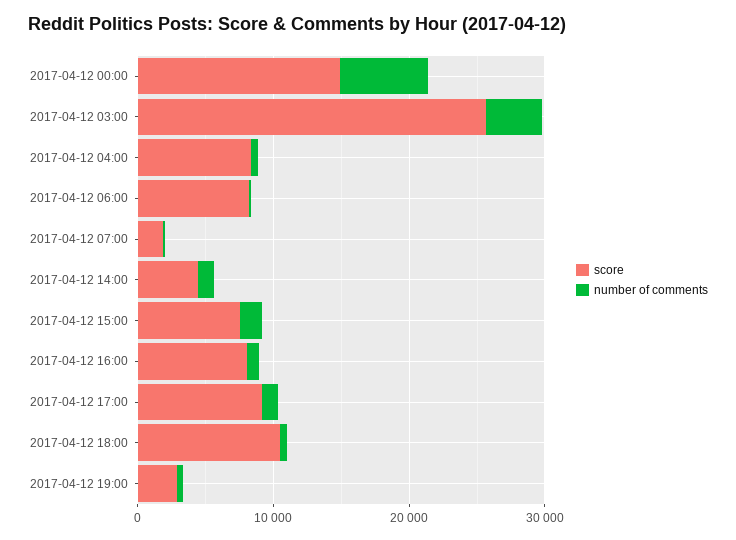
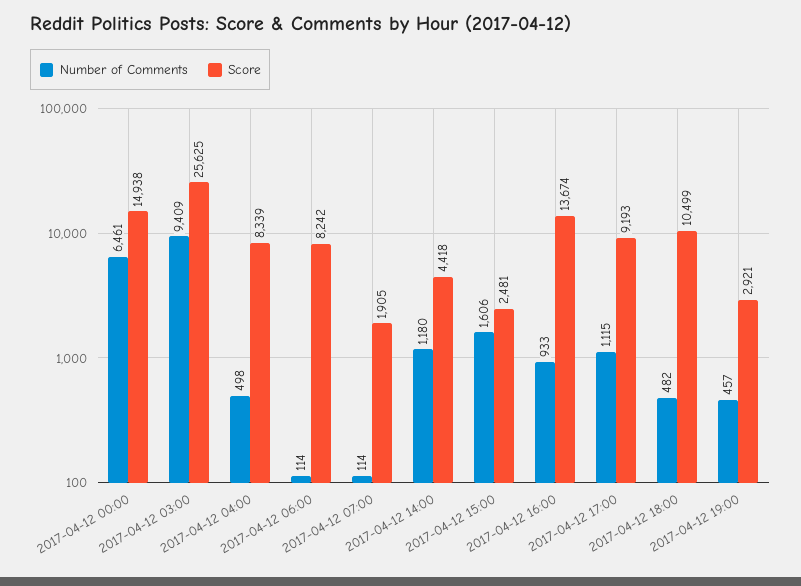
  {
    "score": {
      "2017-04-12 00:00": 14938,
      "2017-04-12 03:00": 25625,
      "2017-04-12 04:00": 8339,
      "2017-04-12 06:00": 8242,
      "2017-04-12 07:00": 1905,
      "2017-04-12 14:00": 4418,
-     "2017-04-12 15:00": 8000,
+     "2017-04-12 15:00": 2481,
-     "2017-04-12 16:00": 8000,
+     "2017-04-12 16:00": 13674,
      "2017-04-12 17:00": 9193,
      "2017-04-12 18:00": 10499,
      "2017-04-12 19:00": 2921
    },
    "number of comments": {
      "2017-04-12 00:00": 6461,
-     "2017-04-12 03:00": 4000,
+     "2017-04-12 03:00": 9409,
      "2017-04-12 04:00": 498,
      "2017-04-12 06:00": 114,
      "2017-04-12 07:00": 114,
      "2017-04-12 14:00": 1180,
      "2017-04-12 15:00": 1606,
      "2017-04-12 16:00": 933,
      "2017-04-12 17:00": 1115,
      "2017-04-12 18:00": 482,
      "2017-04-12 19:00": 457
    }
  }

